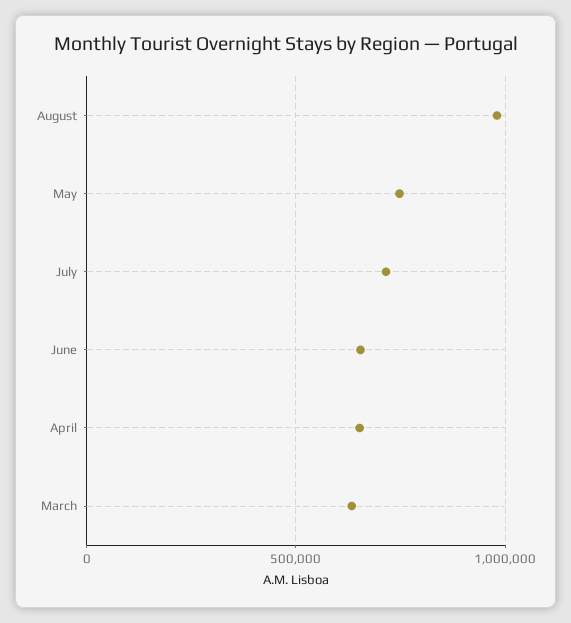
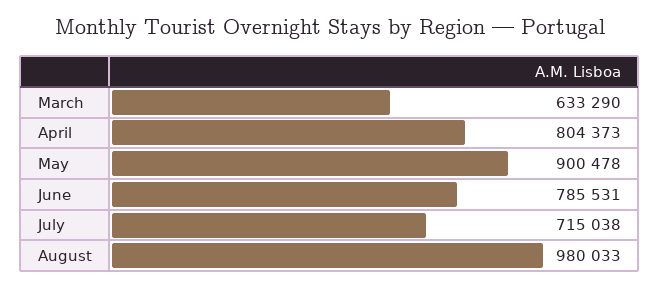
  {
    "August": 980033,
-   "May": 750000,
+   "May": 900478,
    "July": 715038,
-   "June": 650000,
+   "June": 785531,
-   "April": 650000,
+   "April": 804373,
    "March": 633290
  }

